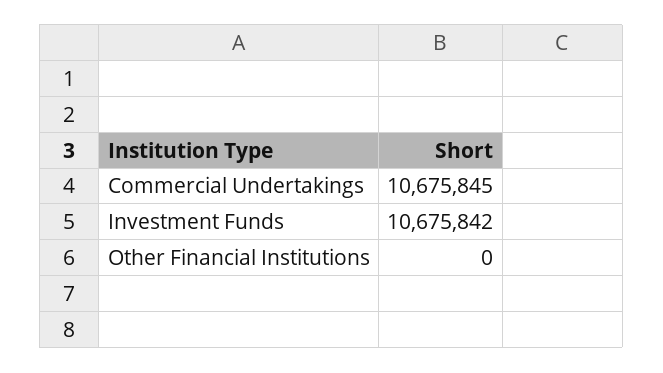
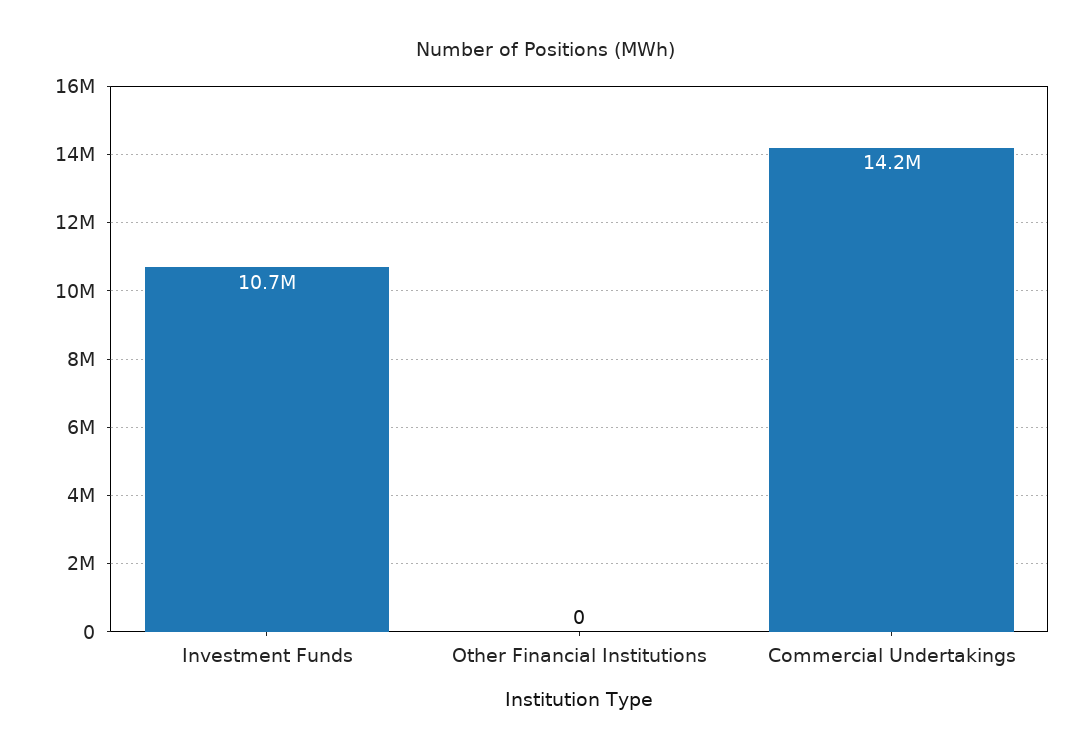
  {
-   "Commercial Undertakings": 10675845,
+   "Commercial Undertakings": 14200000,
    "Investment Funds": 10675842,
    "Other Financial Institutions": 0
  }

